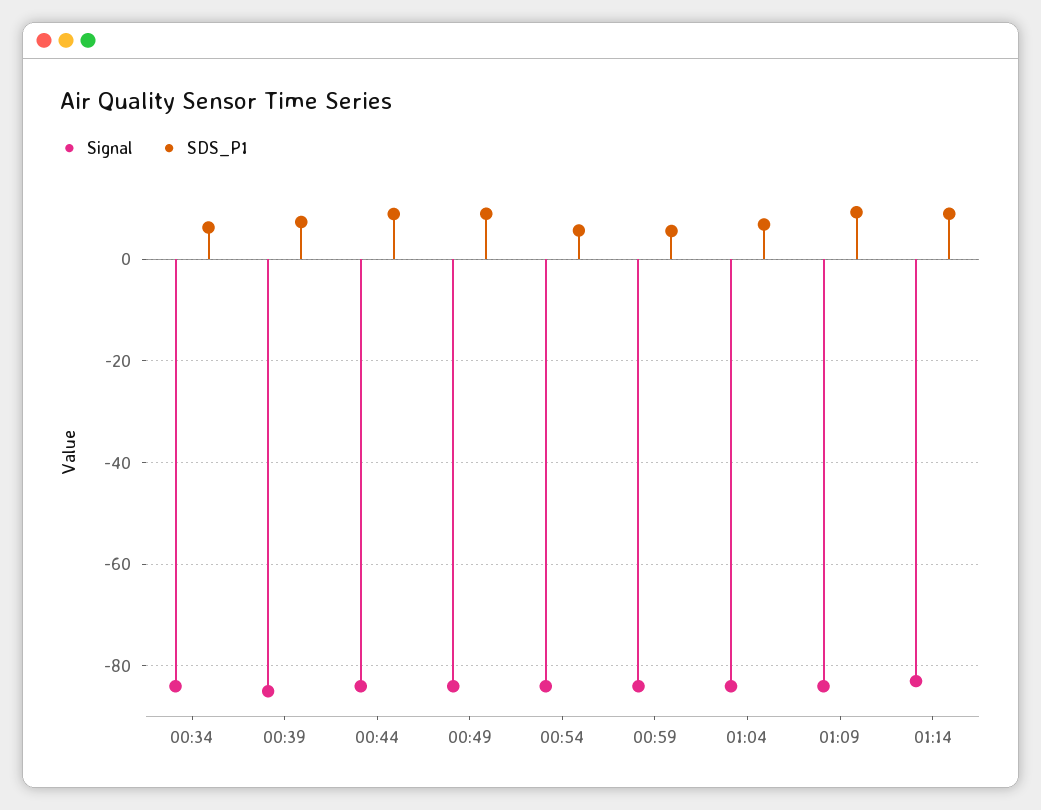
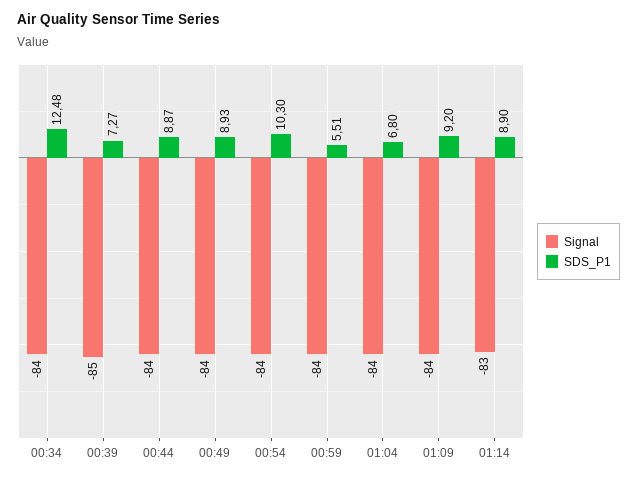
  {
    "Signal": {
      "00:34": -84,
      "00:39": -85,
      "00:44": -84,
      "00:49": -84,
      "00:54": -84,
      "00:59": -84,
      "01:04": -84,
      "01:09": -84,
      "01:14": -83
    },
    "SDS_P1": {
-     "00:34": 6,
+     "00:34": 12.48,
      "00:39": 7.27,
      "00:44": 8.87,
      "00:49": 8.93,
-     "00:54": 6,
+     "00:54": 10.3,
      "00:59": 5.51,
      "01:04": 6.8,
      "01:09": 9.2,
      "01:14": 8.9
    }
  }

